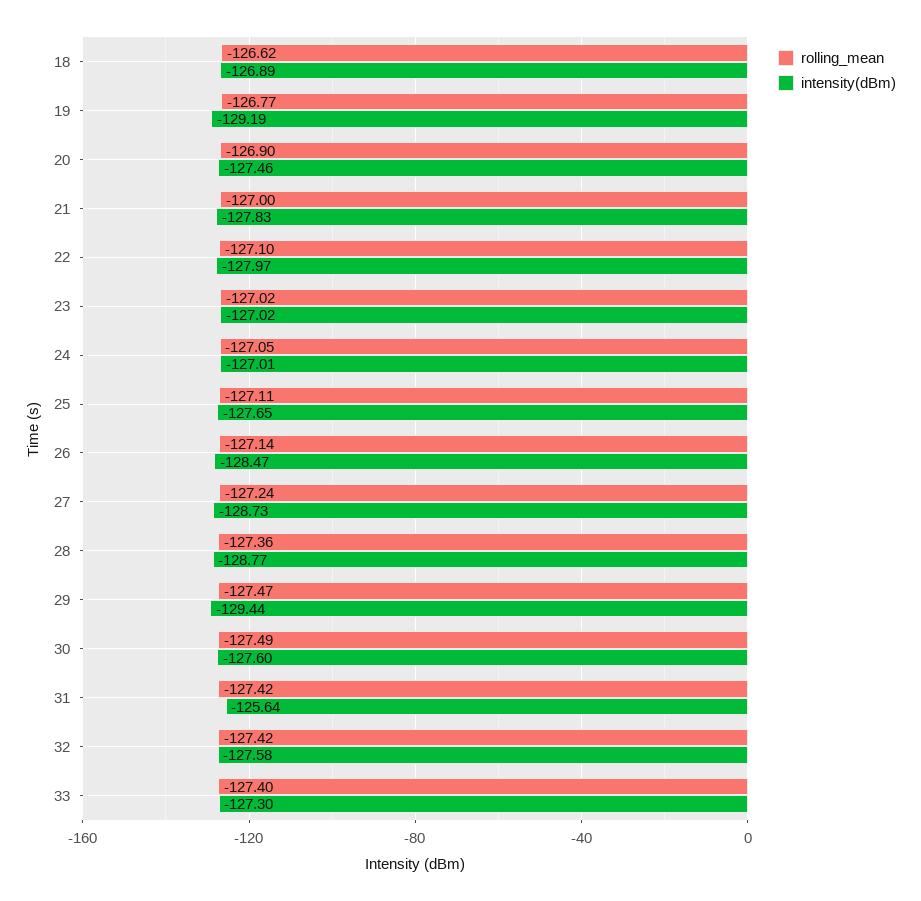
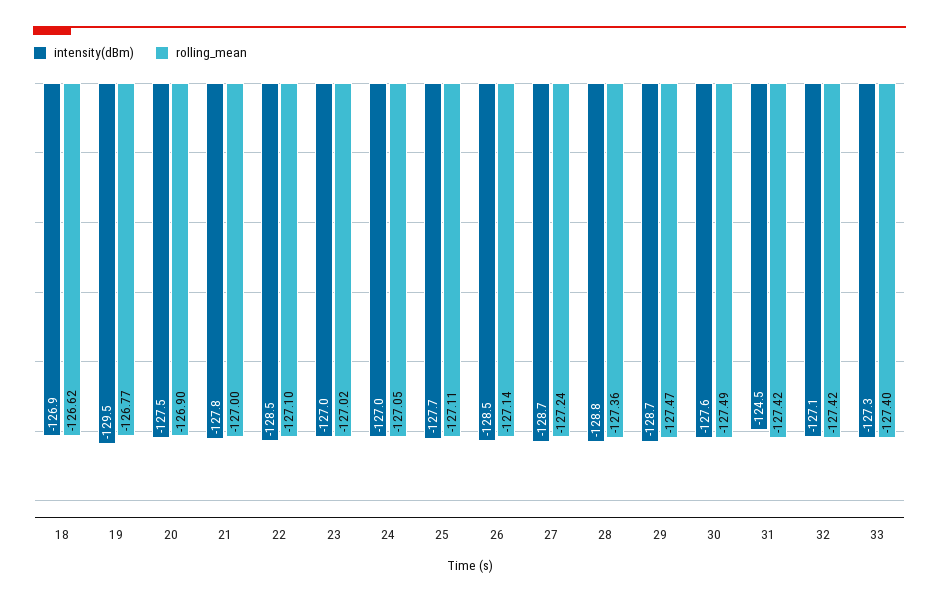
  {
    "rolling_mean": {
      "18": -126.62,
      "19": -126.77,
      "20": -126.9,
      "21": -127,
      "22": -127.1,
      "23": -127.02,
      "24": -127.05,
      "25": -127.11,
      "26": -127.14,
      "27": -127.24,
      "28": -127.36,
      "29": -127.47,
      "30": -127.49,
      "31": -127.42,
      "32": -127.42,
      "33": -127.4
    },
    "intensity(dBm)": {
      "18": -126.89,
-     "19": -129.19,
+     "19": -129.5,
      "20": -127.46,
      "21": -127.83,
-     "22": -127.97,
+     "22": -128.5,
      "23": -127.02,
      "24": -127.01,
      "25": -127.65,
      "26": -128.47,
      "27": -128.73,
      "28": -128.77,
-     "29": -129.44,
+     "29": -128.7,
      "30": -127.6,
-     "31": -125.64,
+     "31": -124.5,
-     "32": -127.58,
+     "32": -127.1,
      "33": -127.3
    }
  }

